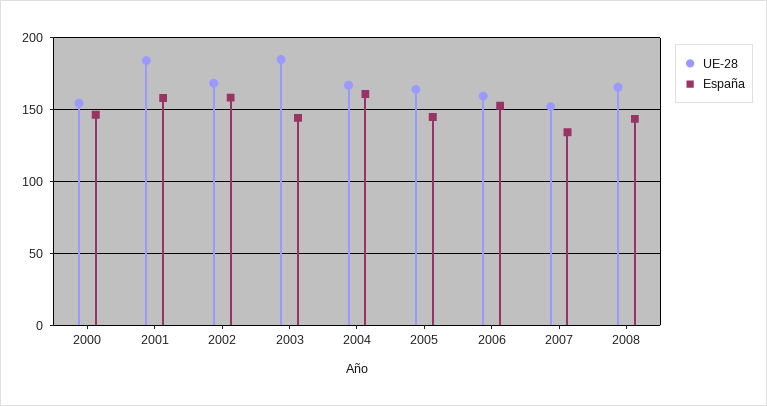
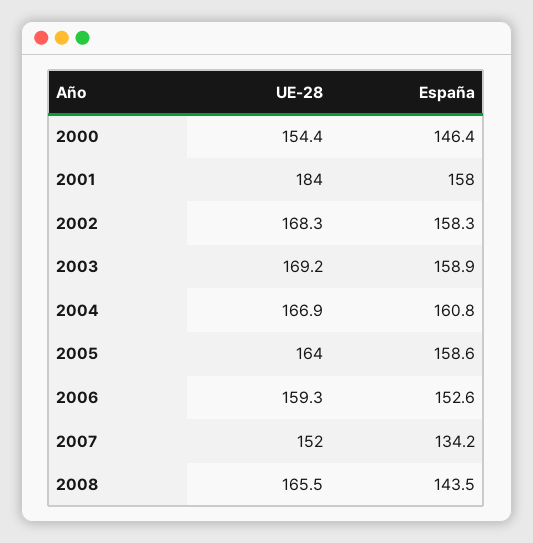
  {
    "UE-28": {
      "2000": 154.4,
      "2001": 184,
      "2002": 168.3,
-     "2003": 185,
+     "2003": 169.2,
      "2004": 166.9,
      "2005": 164,
      "2006": 159.3,
      "2007": 152,
      "2008": 165.5
    },
    "España": {
      "2000": 146.4,
      "2001": 158,
      "2002": 158.3,
-     "2003": 145,
+     "2003": 158.9,
      "2004": 160.8,
-     "2005": 145,
+     "2005": 158.6,
      "2006": 152.6,
      "2007": 134.2,
      "2008": 143.5
    }
  }

